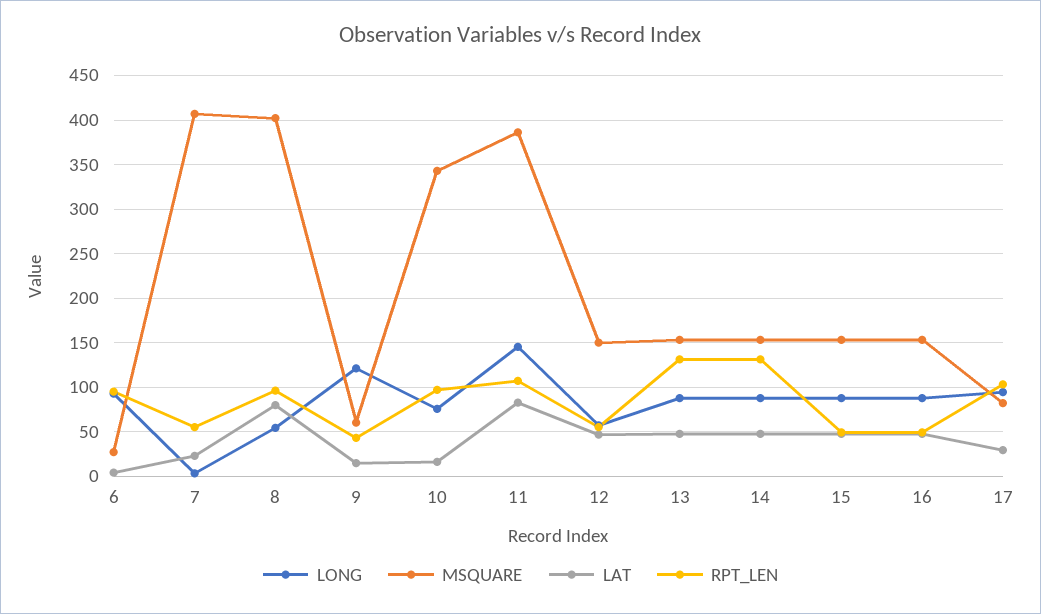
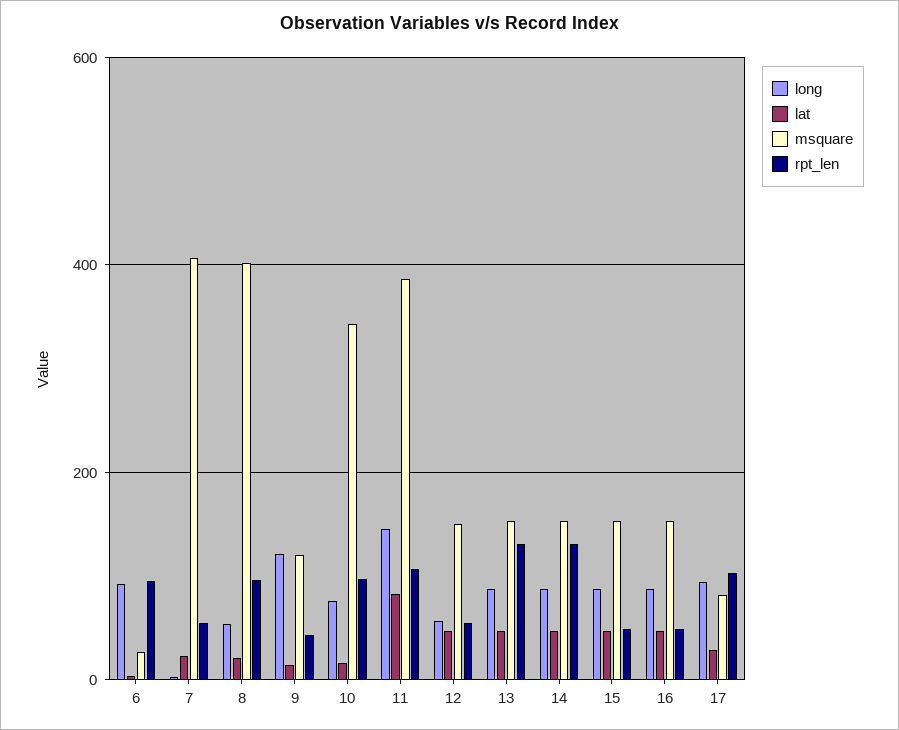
  {
    "LONG": {
      "6": 90,
      "7": 0,
      "8": 50,
      "9": 120,
      "10": 80,
      "11": 150,
      "12": 60,
      "13": 90,
      "14": 90,
      "15": 90,
      "16": 90,
      "17": 90
    },
    "MSQUARE": {
      "6": 30,
      "7": 410,
      "8": 400,
-     "9": 60,
+     "9": 120,
      "10": 340,
      "11": 390,
      "12": 150,
      "13": 150,
      "14": 150,
      "15": 150,
      "16": 150,
      "17": 80
    },
    "LAT": {
      "6": 0,
      "7": 20,
-     "8": 80,
+     "8": 20,
      "9": 10,
      "10": 20,
      "11": 80,
      "12": 50,
      "13": 50,
      "14": 50,
      "15": 50,
      "16": 50,
      "17": 30
    },
    "RPT_LEN": {
      "6": 100,
      "7": 60,
      "8": 100,
      "9": 40,
      "10": 100,
      "11": 110,
      "12": 60,
      "13": 130,
      "14": 130,
      "15": 50,
      "16": 50,
      "17": 100
    }
  }

